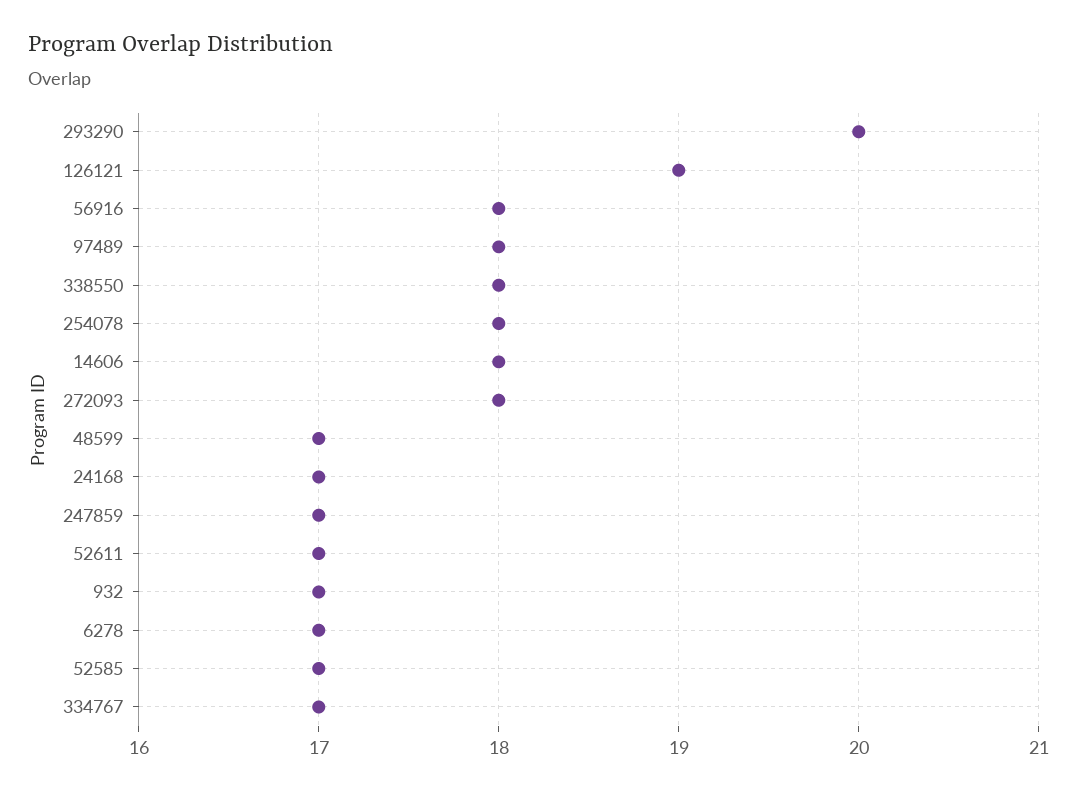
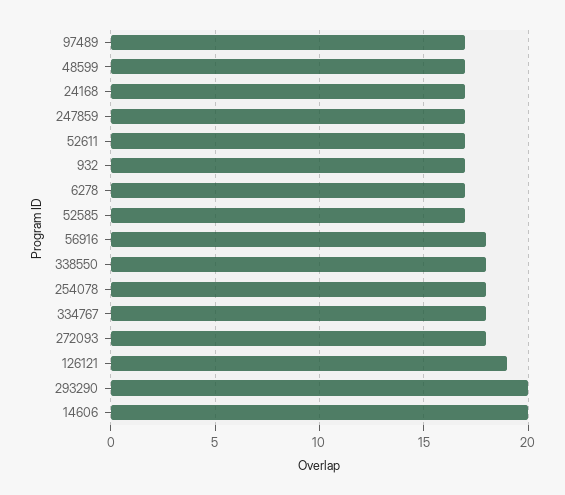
  {
    "293290": 20,
    "126121": 19,
    "56916": 18,
-   "97489": 18,
+   "97489": 17,
    "338550": 18,
    "254078": 18,
-   "14606": 18,
+   "14606": 20,
    "272093": 18,
    "48599": 17,
    "24168": 17,
    "247859": 17,
    "52611": 17,
    "932": 17,
    "6278": 17,
    "52585": 17,
-   "334767": 17
+   "334767": 18
  }

